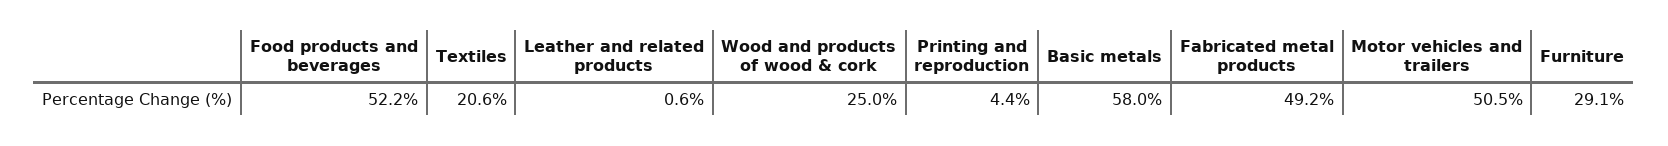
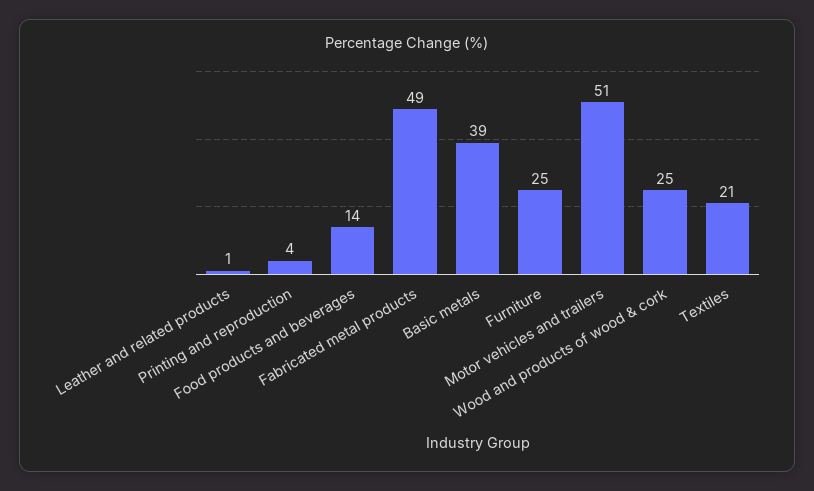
  {
-   "Food products and beverages": 52.2,
+   "Food products and beverages": 14,
    "Textiles": 20.6,
    "Leather and related products": 0.6,
    "Wood and products of wood & cork": 25,
    "Printing and reproduction": 4.4,
-   "Basic metals": 58,
+   "Basic metals": 39,
    "Fabricated metal products": 49.2,
    "Motor vehicles and trailers": 50.5,
-   "Furniture": 29.1
+   "Furniture": 25
  }

